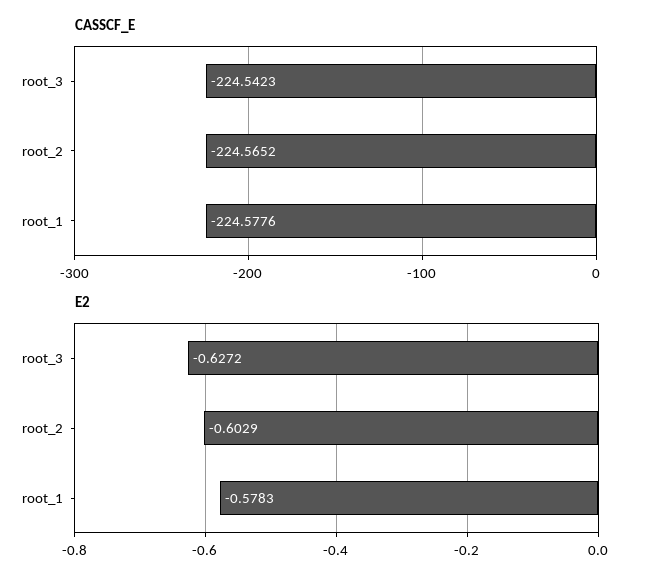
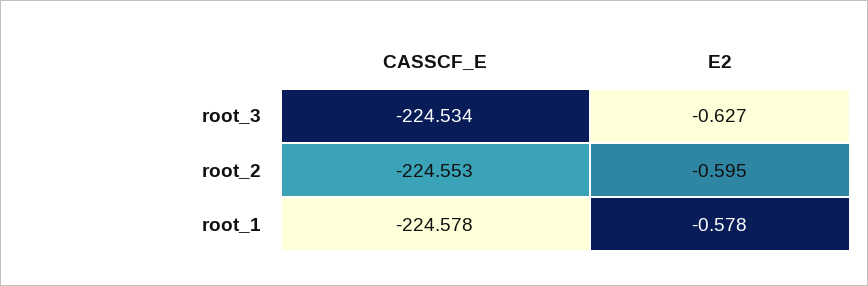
  {
    "CASSCF_E": {
-     "root_3": -224.5423,
+     "root_3": -224.534,
-     "root_2": -224.5652,
+     "root_2": -224.553,
      "root_1": -224.5776
    },
    "E2": {
      "root_3": -0.6272,
-     "root_2": -0.6029,
+     "root_2": -0.595,
      "root_1": -0.5783
    }
  }

